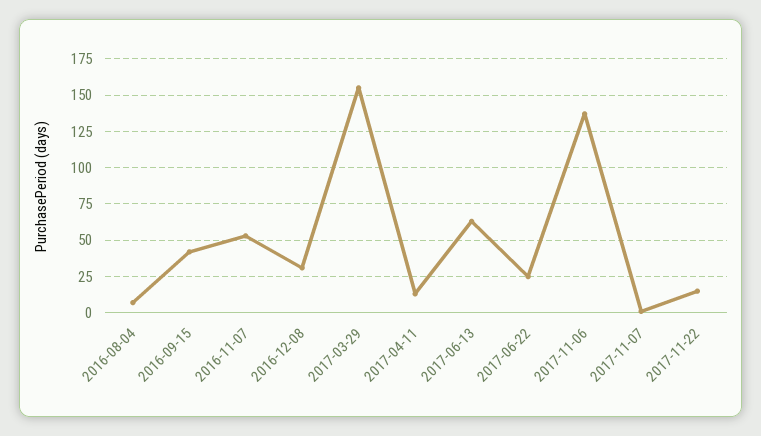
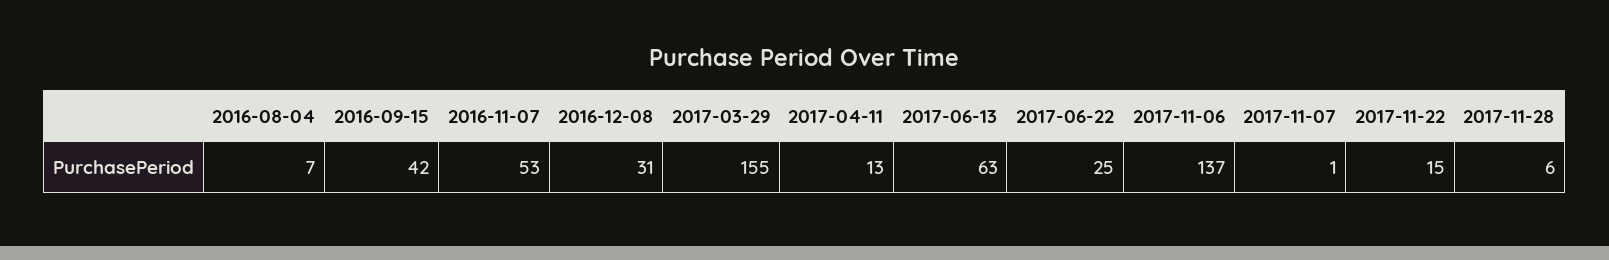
  {
    "2016-08-04": 7,
    "2016-09-15": 42,
    "2016-11-07": 53,
    "2016-12-08": 31,
    "2017-03-29": 155,
    "2017-04-11": 13,
    "2017-06-13": 63,
    "2017-06-22": 25,
    "2017-11-06": 137,
    "2017-11-07": 1,
-   "2017-11-22": 15
+   "2017-11-22": 15,
+   "2017-11-28": 6
  }

